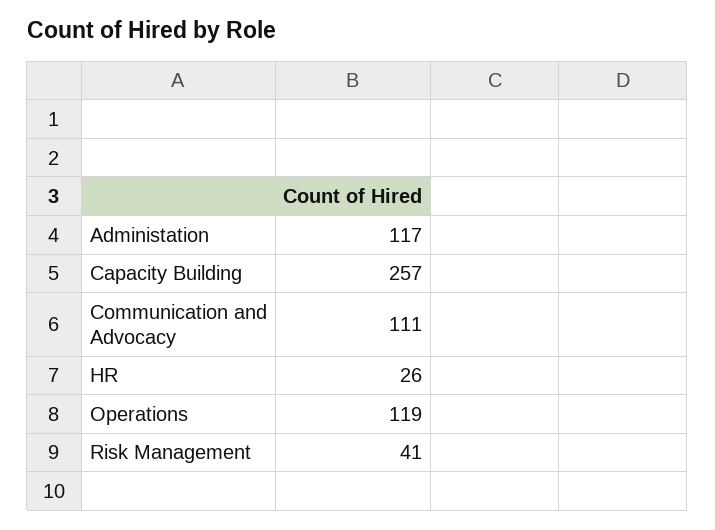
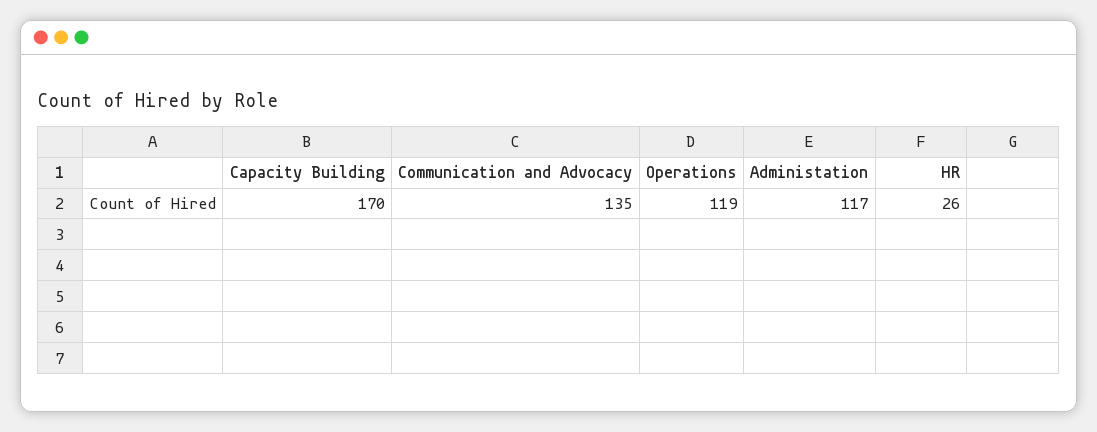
  {
    "Administation": 117,
-   "Capacity Building": 257,
+   "Capacity Building": 170,
-   "Communication and Advocacy": 111,
+   "Communication and Advocacy": 135,
    "HR": 26,
-   "Operations": 119,
+   "Operations": 119
-   "Risk Management": 41
  }

